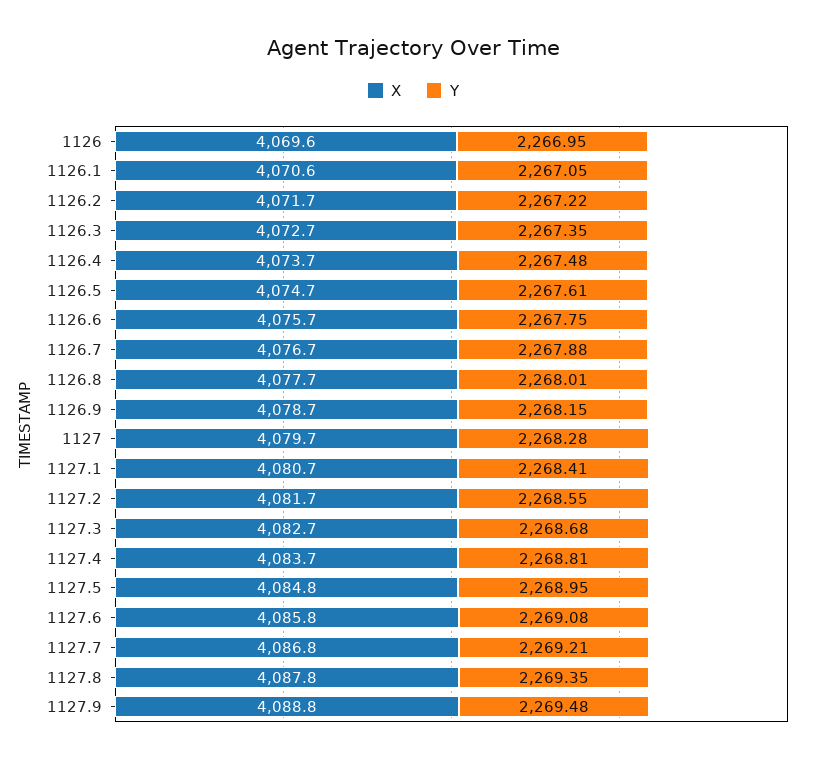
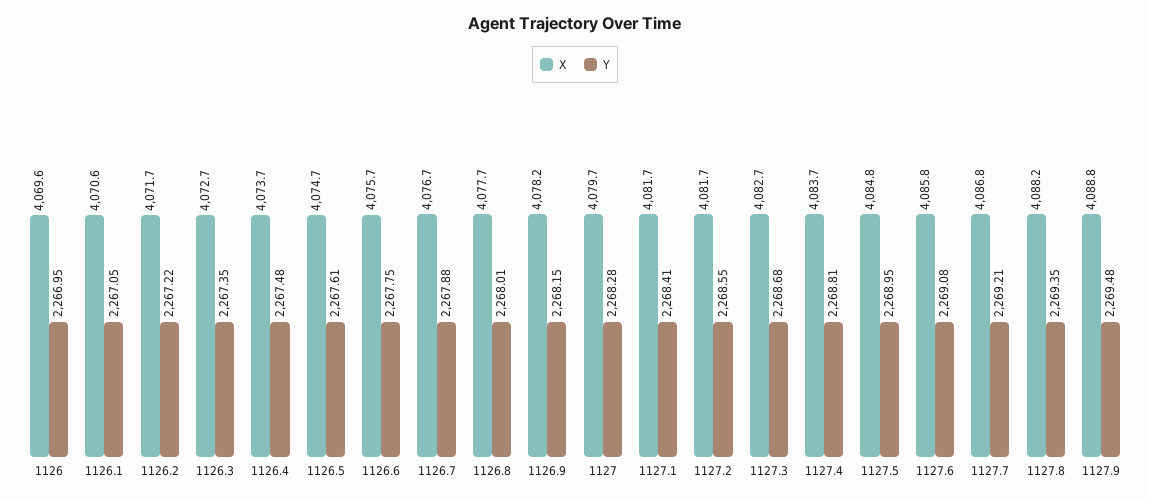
  {
    "X": {
      "1126": 4069.6,
      "1126.1": 4070.6,
      "1126.2": 4071.7,
      "1126.3": 4072.7,
      "1126.4": 4073.7,
      "1126.5": 4074.7,
      "1126.6": 4075.7,
      "1126.7": 4076.7,
      "1126.8": 4077.7,
-     "1126.9": 4078.7,
+     "1126.9": 4078.2,
      "1127": 4079.7,
-     "1127.1": 4080.7,
+     "1127.1": 4081.7,
      "1127.2": 4081.7,
      "1127.3": 4082.7,
      "1127.4": 4083.7,
      "1127.5": 4084.8,
      "1127.6": 4085.8,
      "1127.7": 4086.8,
-     "1127.8": 4087.8,
+     "1127.8": 4088.2,
      "1127.9": 4088.8
    },
    "Y": {
      "1126": 2266.95,
      "1126.1": 2267.05,
      "1126.2": 2267.22,
      "1126.3": 2267.35,
      "1126.4": 2267.48,
      "1126.5": 2267.61,
      "1126.6": 2267.75,
      "1126.7": 2267.88,
      "1126.8": 2268.01,
      "1126.9": 2268.15,
      "1127": 2268.28,
      "1127.1": 2268.41,
      "1127.2": 2268.55,
      "1127.3": 2268.68,
      "1127.4": 2268.81,
      "1127.5": 2268.95,
      "1127.6": 2269.08,
      "1127.7": 2269.21,
      "1127.8": 2269.35,
      "1127.9": 2269.48
    }
  }

